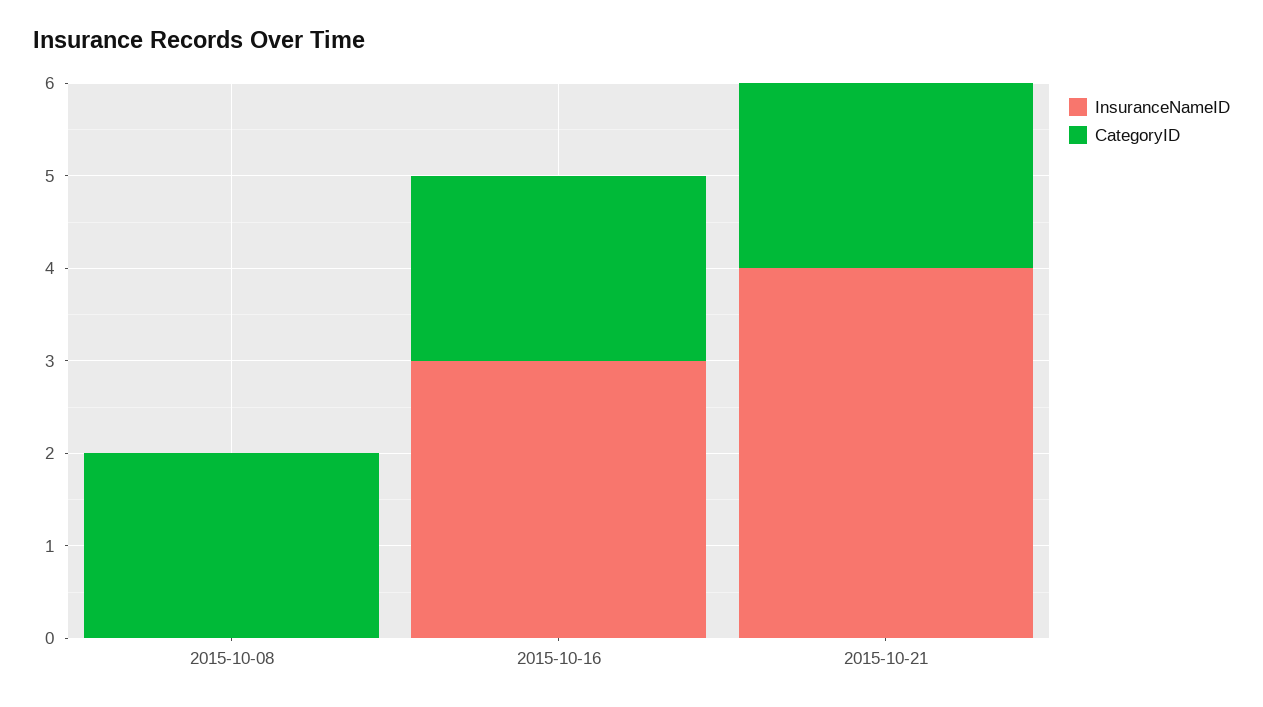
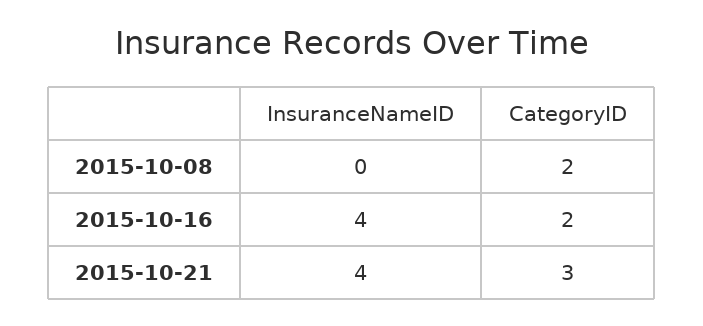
  {
    "InsuranceNameID": {
      "2015-10-08": 0,
-     "2015-10-16": 3,
+     "2015-10-16": 4,
      "2015-10-21": 4
    },
    "CategoryID": {
      "2015-10-08": 2,
      "2015-10-16": 2,
-     "2015-10-21": 2
+     "2015-10-21": 3
    }
  }

